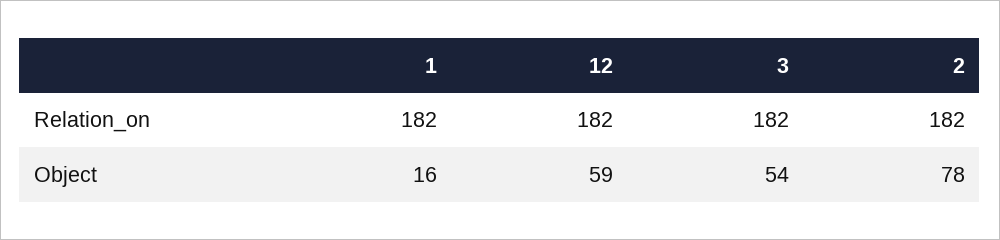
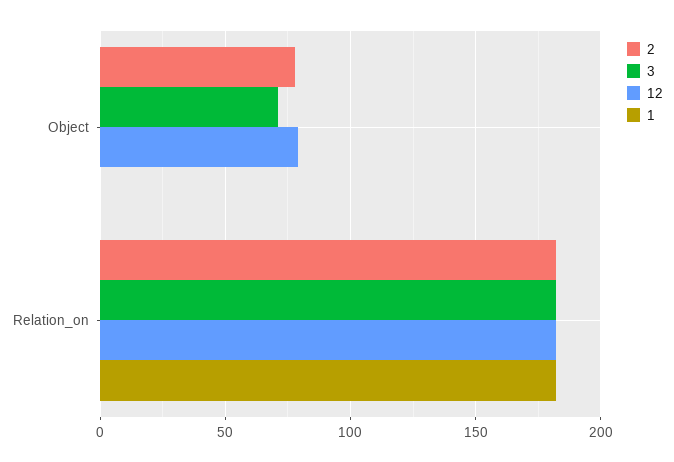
  {
    "1": {
      "Relation_on": 182,
-     "Object": 16
+     "Object": 0
    },
    "12": {
      "Relation_on": 182,
-     "Object": 59
+     "Object": 80
    },
    "3": {
      "Relation_on": 182,
-     "Object": 54
+     "Object": 70
    },
    "2": {
      "Relation_on": 182,
      "Object": 78
    }
  }

